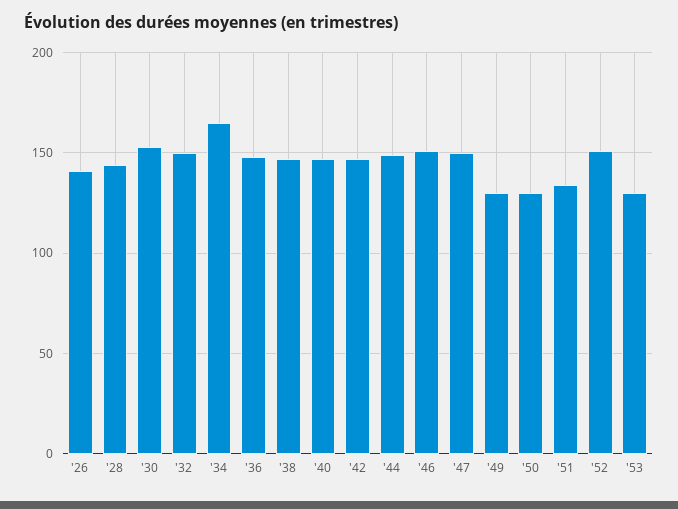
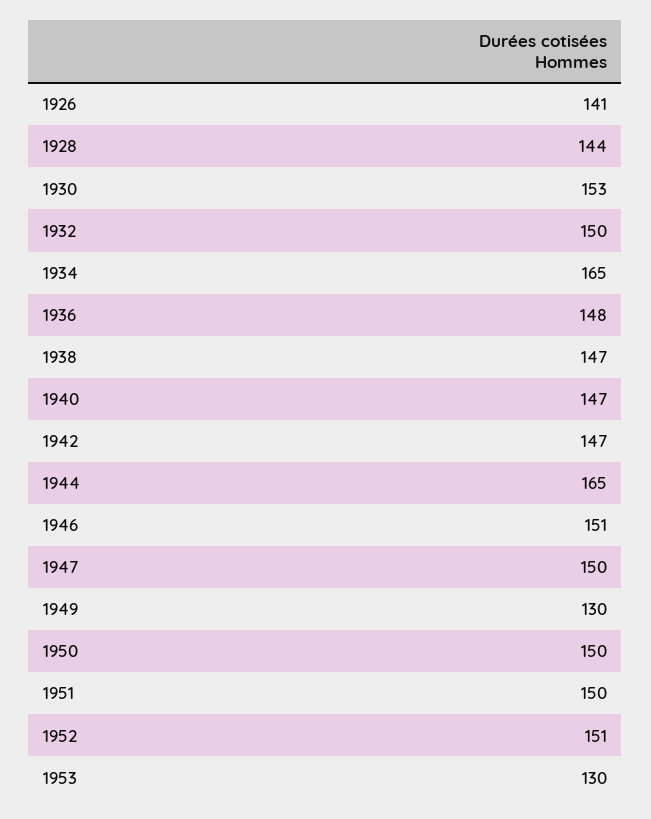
  {
    "'26": 141,
    "'28": 144,
    "'30": 153,
    "'32": 150,
    "'34": 165,
    "'36": 148,
    "'38": 147,
    "'40": 147,
    "'42": 147,
-   "'44": 150,
+   "'44": 165,
    "'46": 151,
    "'47": 150,
    "'49": 130,
-   "'50": 130,
+   "'50": 150,
-   "'51": 135,
+   "'51": 150,
    "'52": 151,
    "'53": 130
  }

